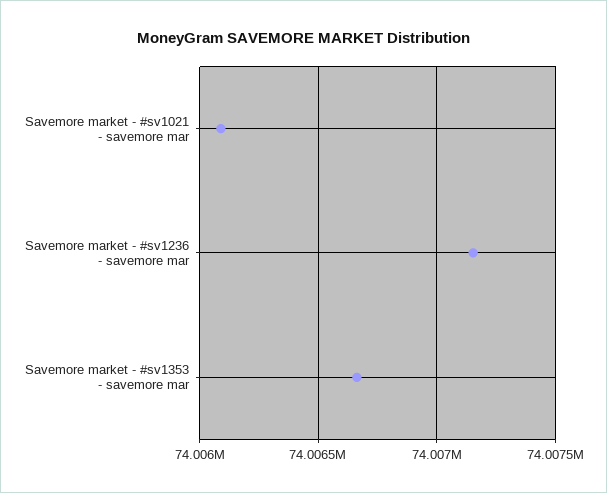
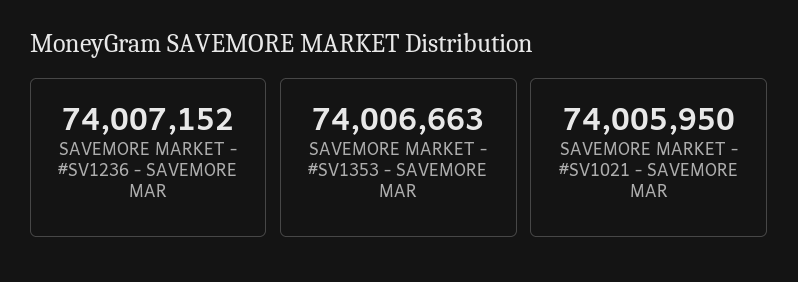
  {
-   "Savemore market - #sv1021 - savemore mar": 74006100,
+   "Savemore market - #sv1021 - savemore mar": 74005950,
    "Savemore market - #sv1236 - savemore mar": 74007152,
    "Savemore market - #sv1353 - savemore mar": 74006663
  }

